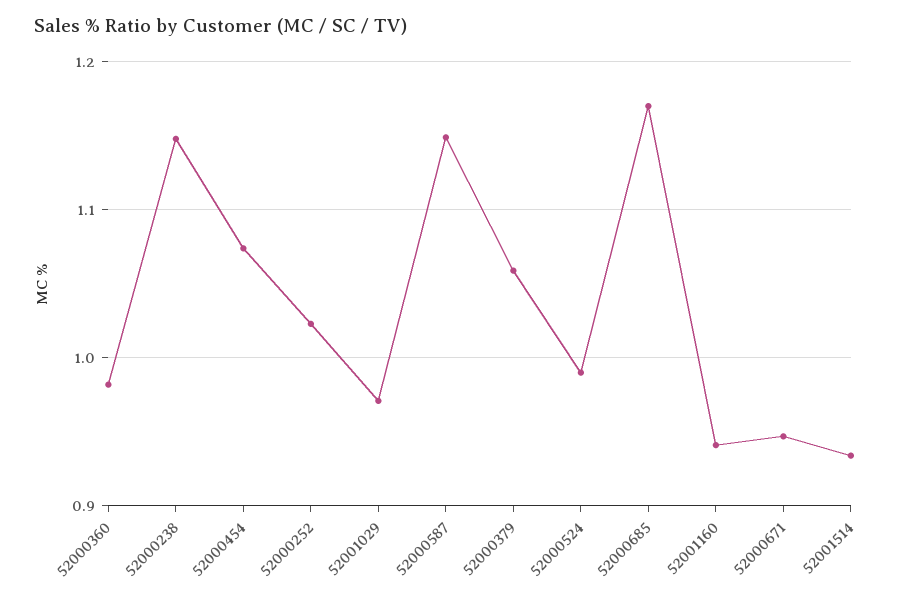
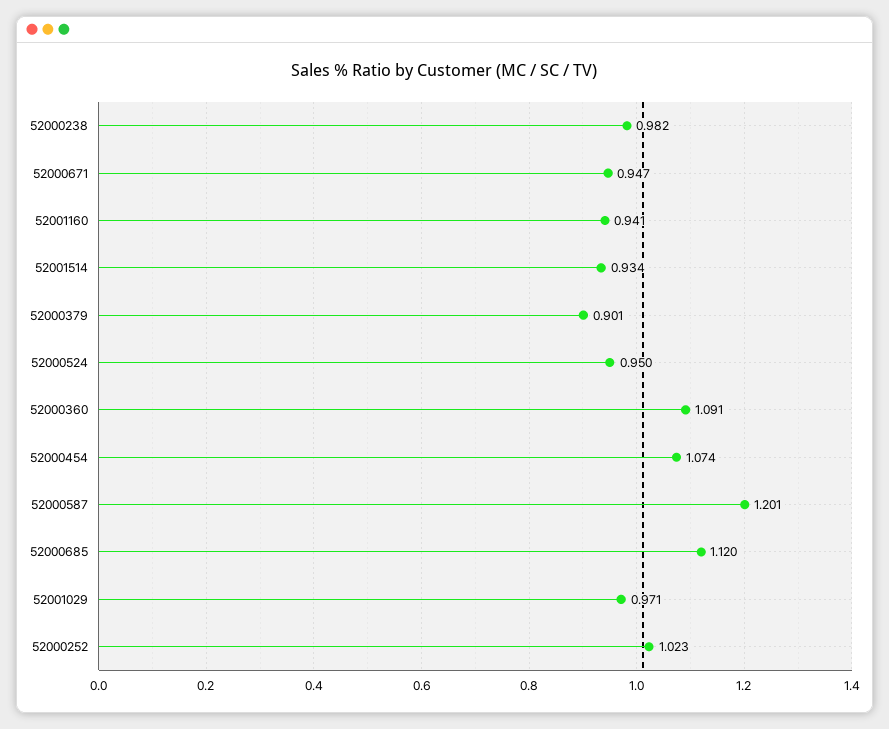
  {
-   "52000360": 0.98,
+   "52000360": 1.091,
-   "52000238": 1.15,
+   "52000238": 0.982,
    "52000454": 1.074,
    "52000252": 1.023,
    "52001029": 0.971,
-   "52000587": 1.15,
+   "52000587": 1.201,
-   "52000379": 1.06,
+   "52000379": 0.901,
-   "52000524": 0.99,
+   "52000524": 0.95,
-   "52000685": 1.17,
+   "52000685": 1.12,
    "52001160": 0.941,
    "52000671": 0.947,
    "52001514": 0.934
  }

